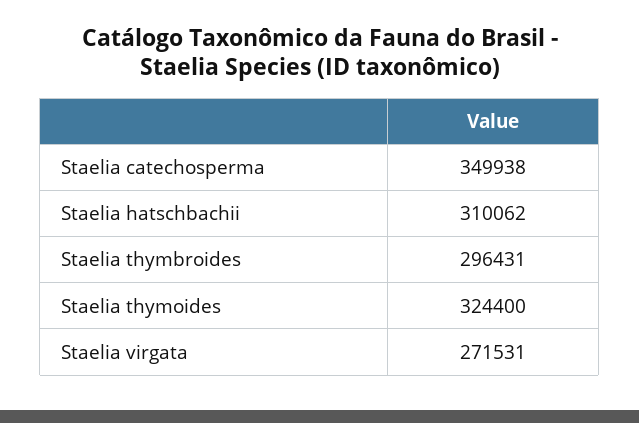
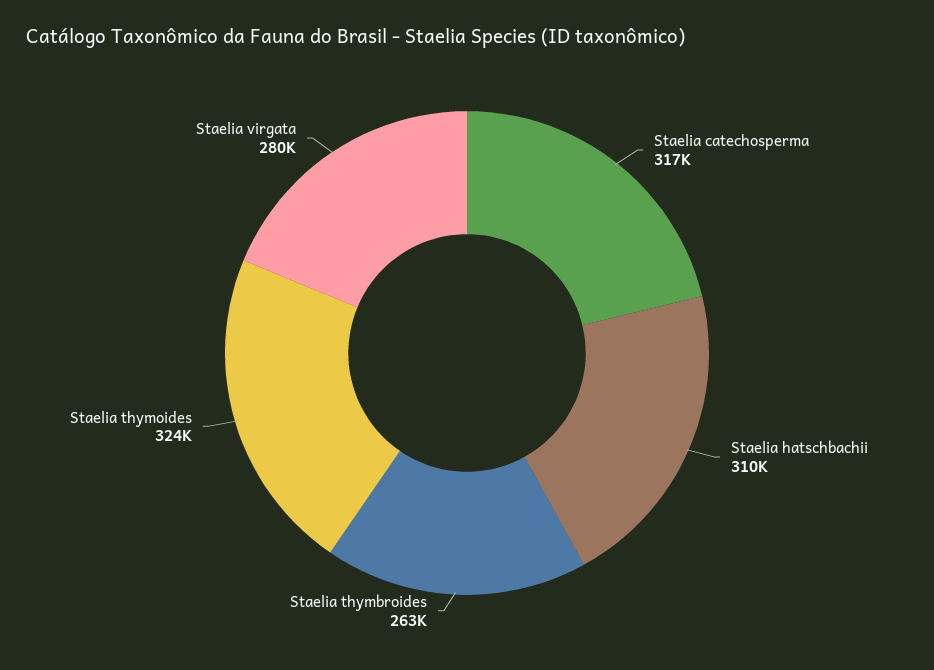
  {
-   "Staelia catechosperma": 349938,
+   "Staelia catechosperma": 317000,
    "Staelia hatschbachii": 310062,
-   "Staelia thymbroides": 296431,
+   "Staelia thymbroides": 263000,
    "Staelia thymoides": 324400,
-   "Staelia virgata": 271531
+   "Staelia virgata": 280000
  }

